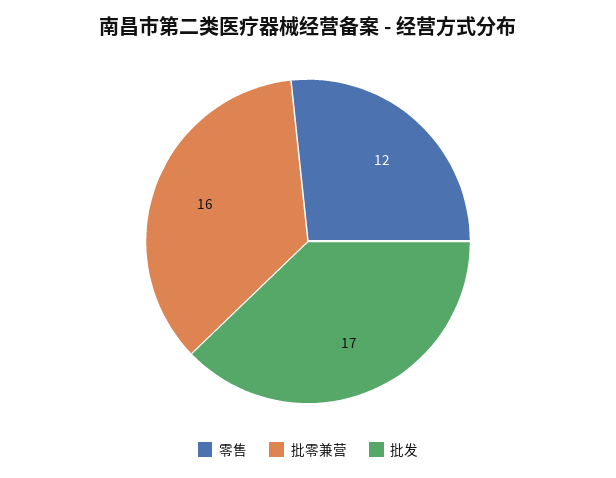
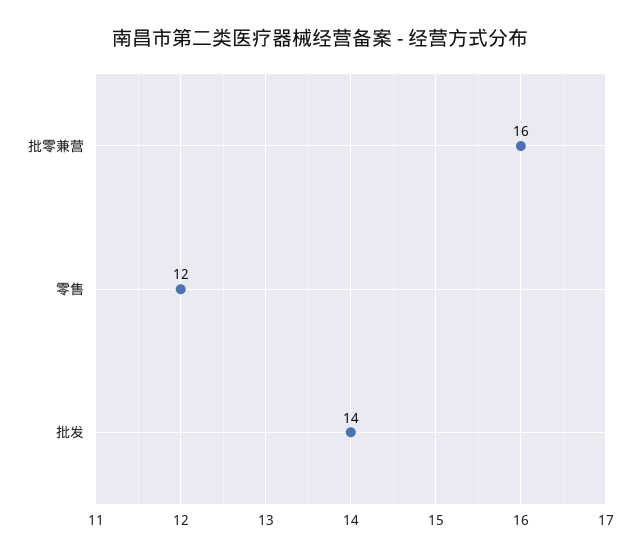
  {
    "零售": 12,
    "批零兼营": 16,
-   "批发": 17
+   "批发": 14
  }

